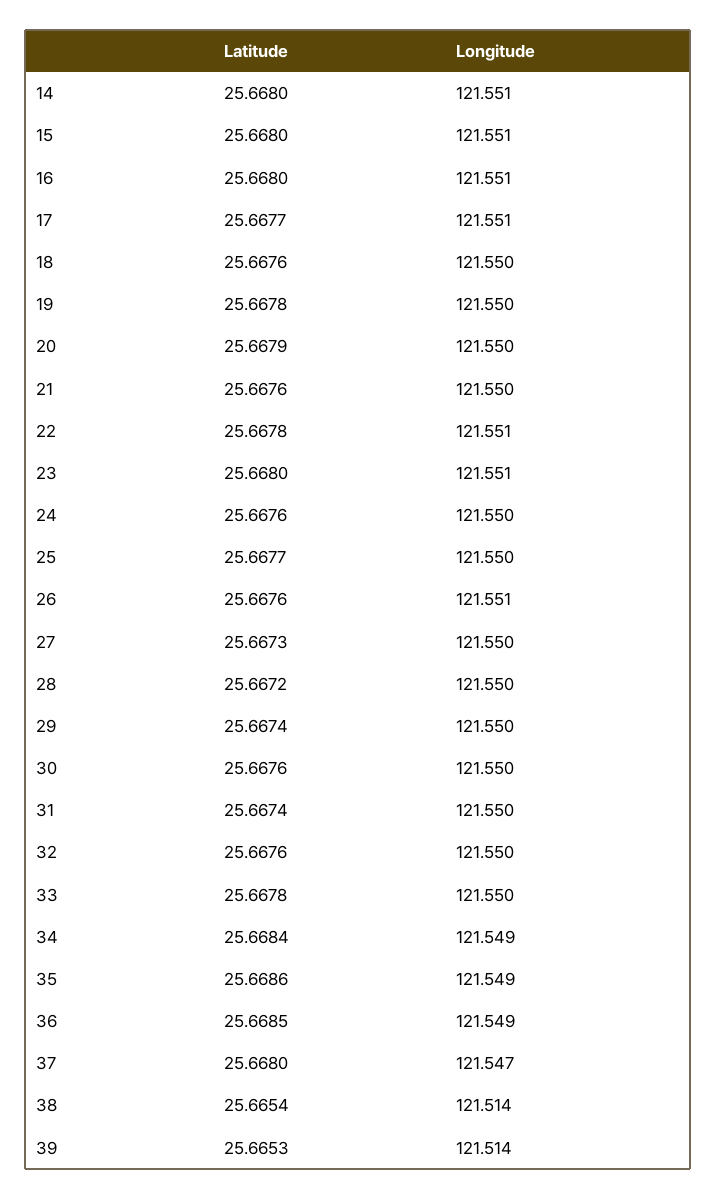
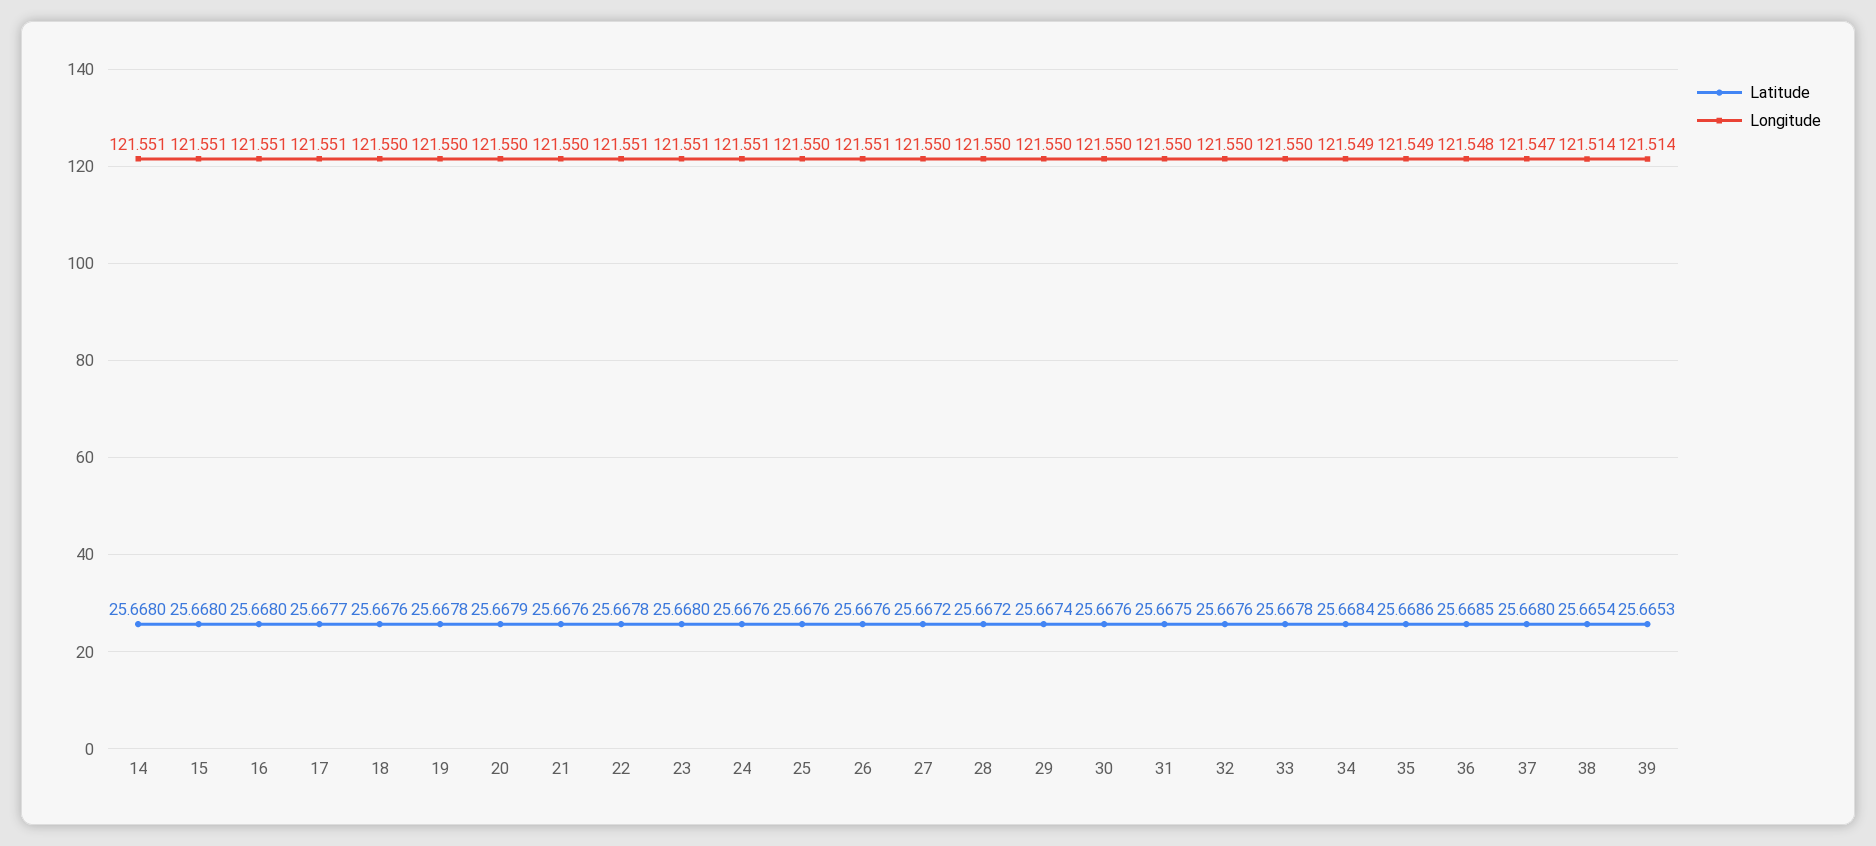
  {
    "Latitude": {
      "14": 25.668,
      "15": 25.668,
      "16": 25.668,
      "17": 25.6677,
      "18": 25.6676,
      "19": 25.6678,
      "20": 25.6679,
      "21": 25.6676,
      "22": 25.6678,
      "23": 25.668,
      "24": 25.6676,
-     "25": 25.6677,
+     "25": 25.6676,
      "26": 25.6676,
-     "27": 25.6673,
+     "27": 25.6672,
      "28": 25.6672,
      "29": 25.6674,
      "30": 25.6676,
-     "31": 25.6674,
+     "31": 25.6675,
      "32": 25.6676,
      "33": 25.6678,
      "34": 25.6684,
      "35": 25.6686,
      "36": 25.6685,
      "37": 25.668,
      "38": 25.6654,
      "39": 25.6653
    },
    "Longitude": {
      "14": 121.551,
      "15": 121.551,
      "16": 121.551,
      "17": 121.551,
      "18": 121.55,
      "19": 121.55,
      "20": 121.55,
      "21": 121.55,
      "22": 121.551,
      "23": 121.551,
-     "24": 121.55,
+     "24": 121.551,
      "25": 121.55,
      "26": 121.551,
      "27": 121.55,
      "28": 121.55,
      "29": 121.55,
      "30": 121.55,
      "31": 121.55,
      "32": 121.55,
      "33": 121.55,
      "34": 121.549,
      "35": 121.549,
-     "36": 121.549,
+     "36": 121.548,
      "37": 121.547,
      "38": 121.514,
      "39": 121.514
    }
  }

